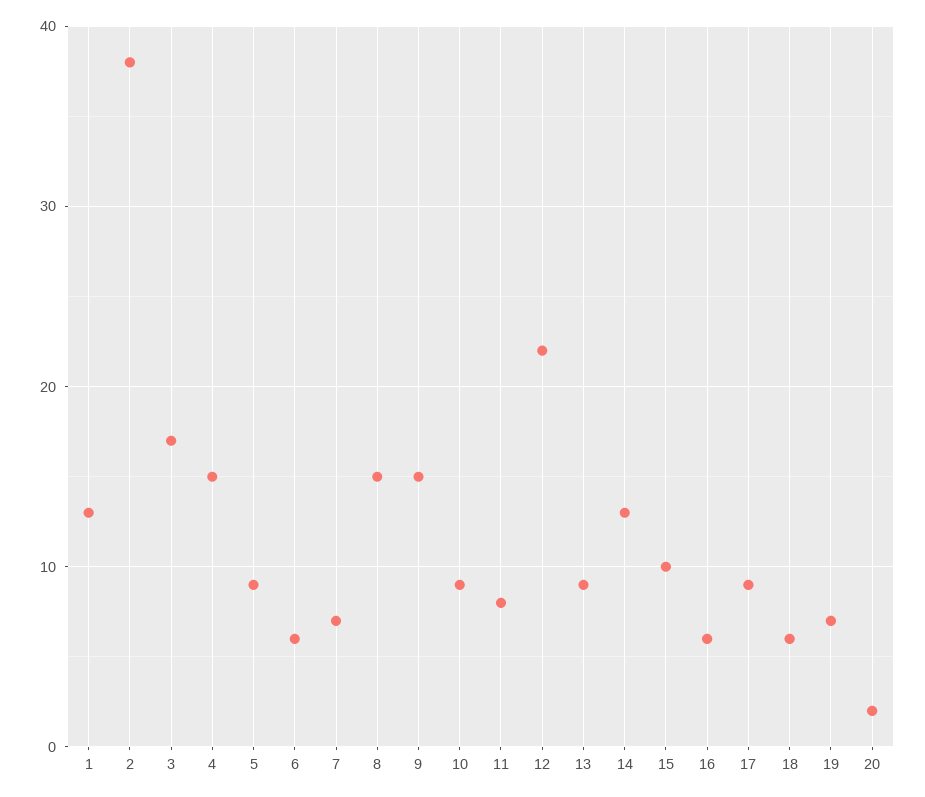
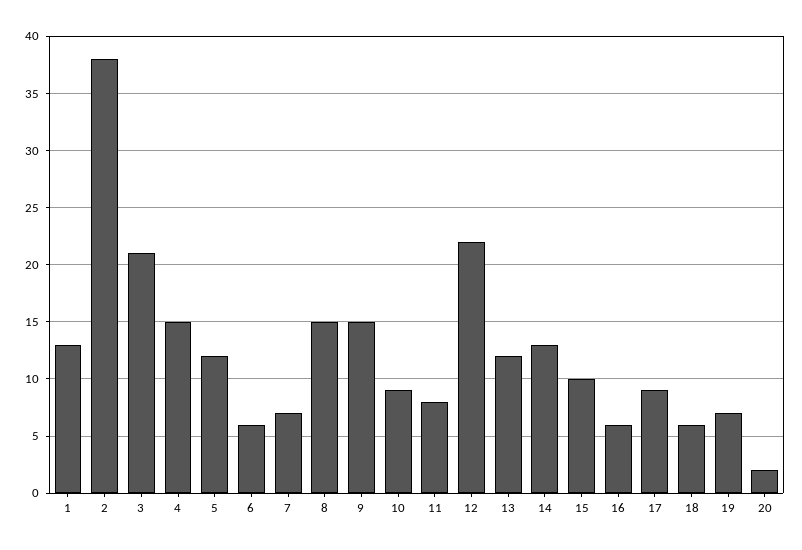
  {
    "1": 13,
    "2": 38,
-   "3": 17,
+   "3": 21,
    "4": 15,
-   "5": 9,
+   "5": 12,
    "6": 6,
    "7": 7,
    "8": 15,
    "9": 15,
    "10": 9,
    "11": 8,
    "12": 22,
-   "13": 9,
+   "13": 12,
    "14": 13,
    "15": 10,
    "16": 6,
    "17": 9,
    "18": 6,
    "19": 7,
    "20": 2
  }

